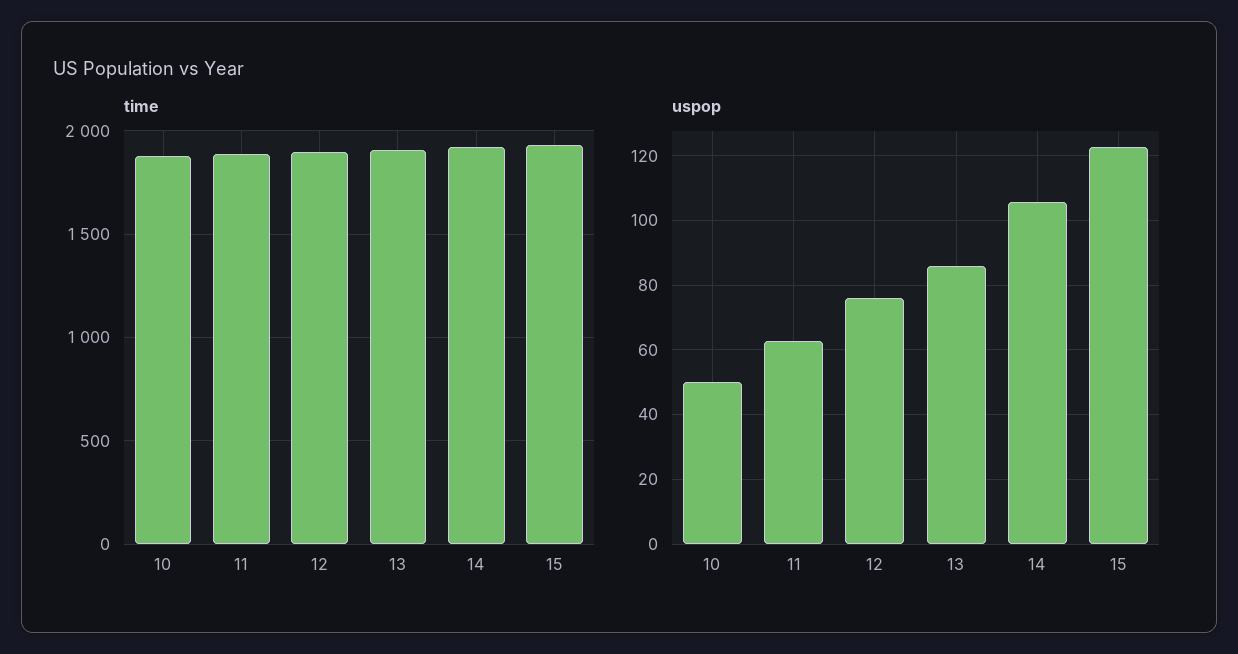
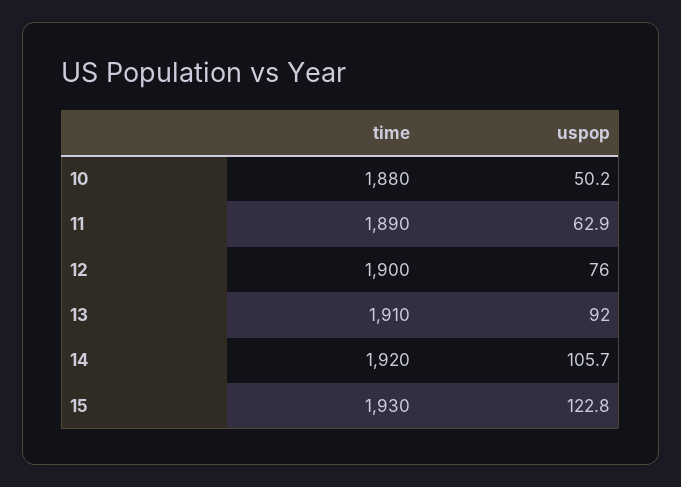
  {
    "time": {
      "10": 1880,
      "11": 1890,
      "12": 1900,
      "13": 1910,
      "14": 1920,
      "15": 1930
    },
    "uspop": {
      "10": 50.2,
      "11": 62.9,
      "12": 76,
-     "13": 86,
+     "13": 92,
      "14": 105.7,
      "15": 122.8
    }
  }

